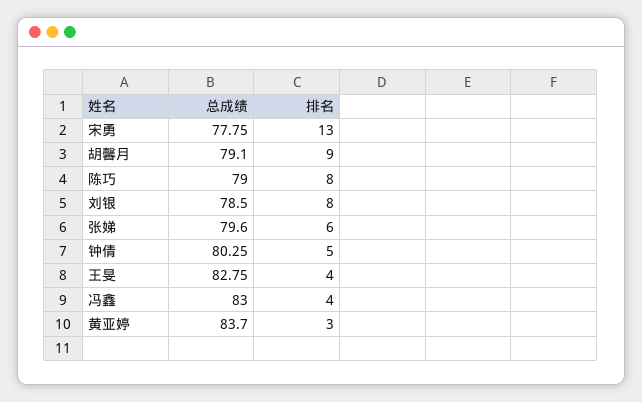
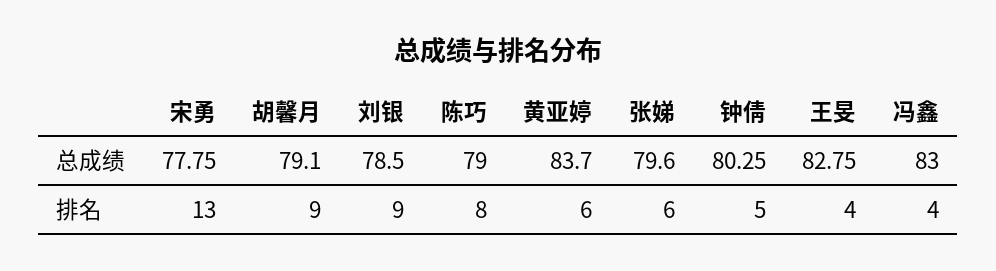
  {
    "总成绩": {
      "宋勇": 77.75,
      "胡馨月": 79.1,
      "陈巧": 79,
      "刘银": 78.5,
      "张娣": 79.6,
      "钟倩": 80.25,
      "王旻": 82.75,
      "冯鑫": 83,
      "黄亚婷": 83.7
    },
    "排名": {
      "宋勇": 13,
      "胡馨月": 9,
      "陈巧": 8,
-     "刘银": 8,
+     "刘银": 9,
      "张娣": 6,
      "钟倩": 5,
      "王旻": 4,
      "冯鑫": 4,
-     "黄亚婷": 3
+     "黄亚婷": 6
    }
  }

